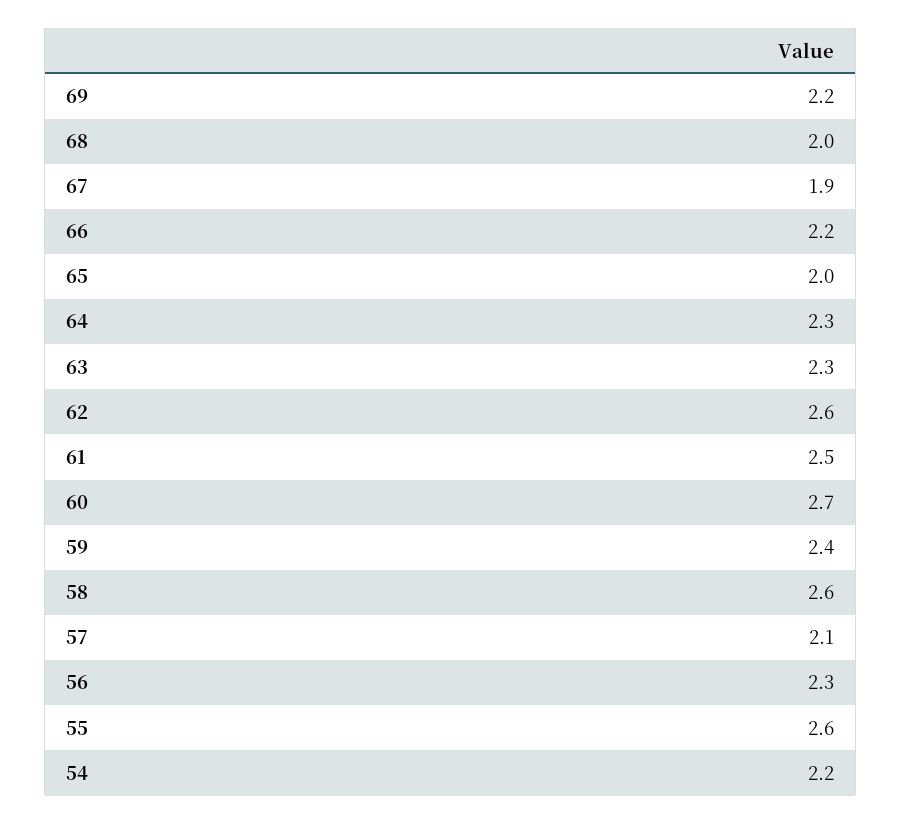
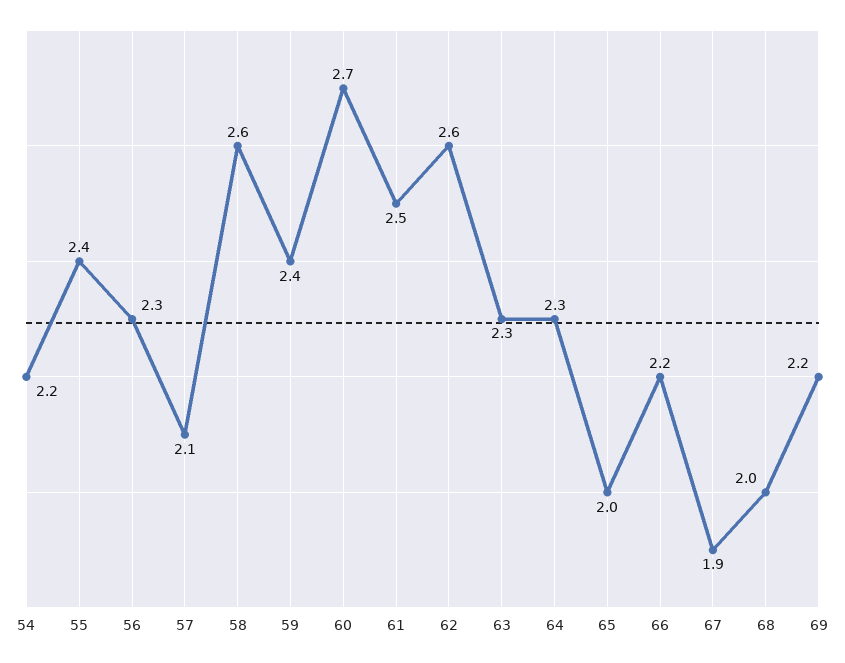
  {
    "69": 2.2,
    "68": 2,
    "67": 1.9,
    "66": 2.2,
    "65": 2,
    "64": 2.3,
    "63": 2.3,
    "62": 2.6,
    "61": 2.5,
    "60": 2.7,
    "59": 2.4,
    "58": 2.6,
    "57": 2.1,
    "56": 2.3,
-   "55": 2.6,
+   "55": 2.4,
    "54": 2.2
  }

